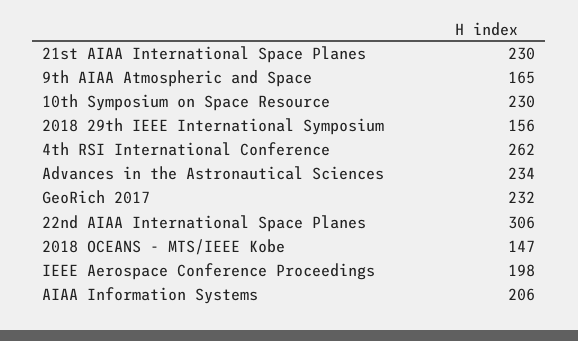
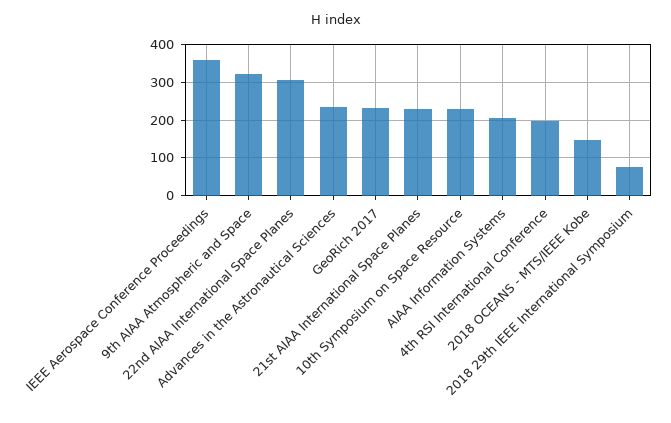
  {
    "21st AIAA International Space Planes": 230,
-   "9th AIAA Atmospheric and Space": 165,
+   "9th AIAA Atmospheric and Space": 320,
    "10th Symposium on Space Resource": 230,
-   "2018 29th IEEE International Symposium": 156,
+   "2018 29th IEEE International Symposium": 80,
-   "4th RSI International Conference": 262,
+   "4th RSI International Conference": 200,
    "Advances in the Astronautical Sciences": 234,
    "GeoRich 2017": 232,
    "22nd AIAA International Space Planes": 306,
    "2018 OCEANS - MTS/IEEE Kobe": 147,
-   "IEEE Aerospace Conference Proceedings": 198,
+   "IEEE Aerospace Conference Proceedings": 360,
    "AIAA Information Systems": 206
  }

